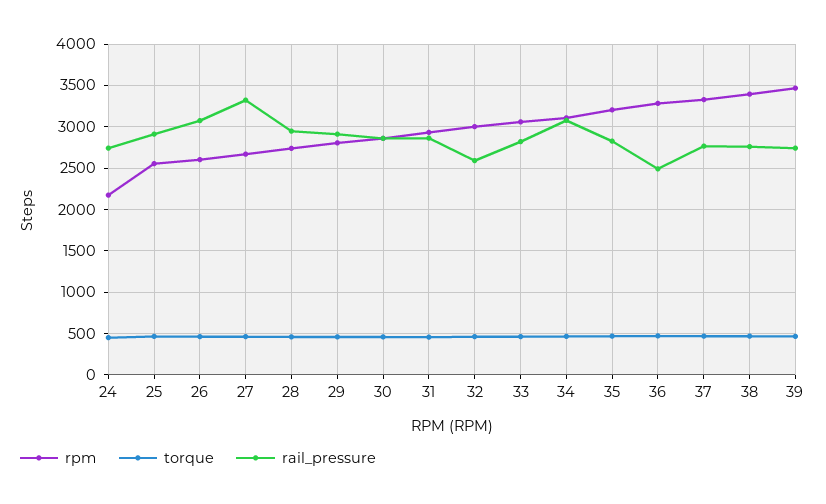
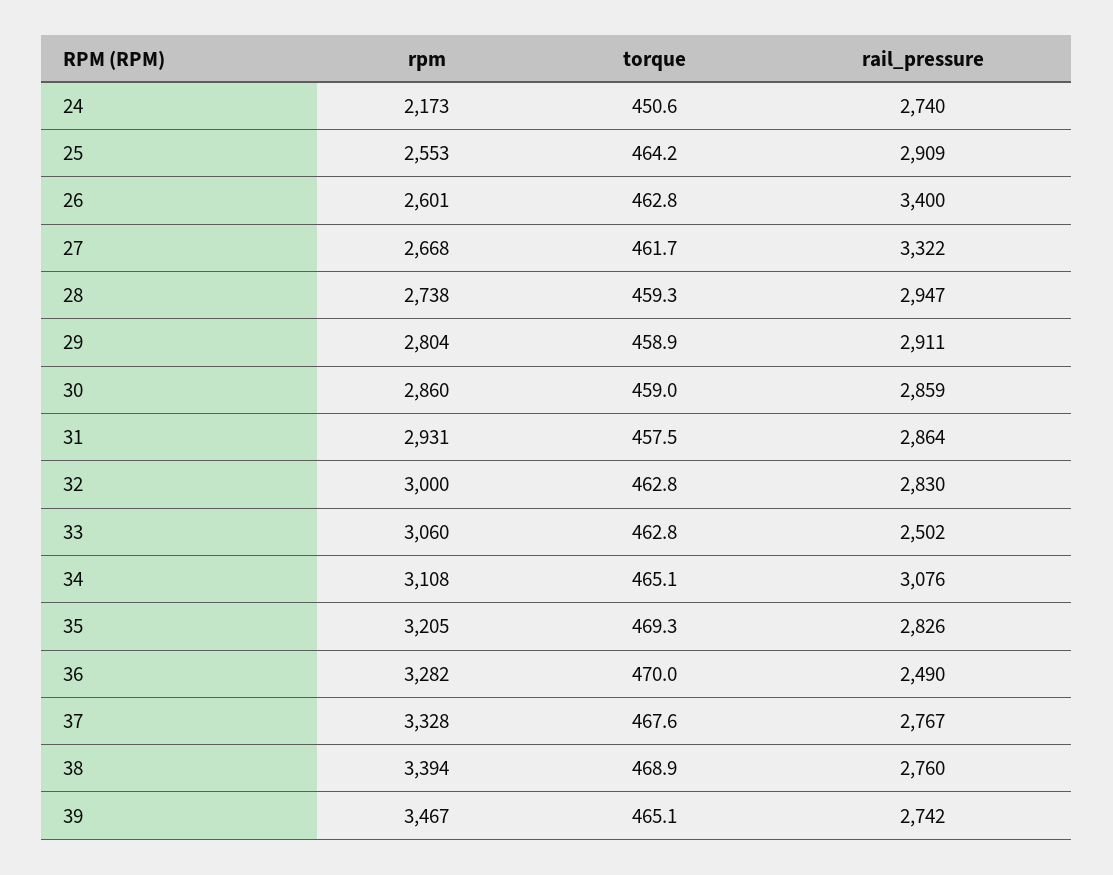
  {
    "rpm": {
      "24": 2173,
      "25": 2553,
      "26": 2601,
      "27": 2668,
      "28": 2738,
      "29": 2804,
      "30": 2860,
      "31": 2931,
      "32": 3000,
      "33": 3060,
      "34": 3108,
      "35": 3205,
      "36": 3282,
      "37": 3328,
      "38": 3394,
      "39": 3467
    },
    "torque": {
      "24": 450.6,
      "25": 464.2,
      "26": 462.8,
      "27": 461.7,
      "28": 459.3,
      "29": 458.9,
      "30": 459,
      "31": 457.5,
      "32": 462.8,
      "33": 462.8,
      "34": 465.1,
      "35": 469.3,
      "36": 470,
      "37": 467.6,
      "38": 468.9,
      "39": 465.1
    },
    "rail_pressure": {
      "24": 2740,
      "25": 2909,
-     "26": 3100,
+     "26": 3400,
      "27": 3322,
      "28": 2947,
      "29": 2911,
      "30": 2859,
      "31": 2864,
-     "32": 2600,
+     "32": 2830,
-     "33": 2800,
+     "33": 2502,
      "34": 3076,
      "35": 2826,
      "36": 2490,
      "37": 2767,
      "38": 2760,
      "39": 2742
    }
  }

